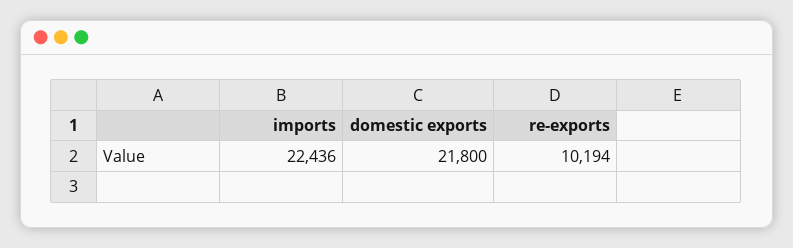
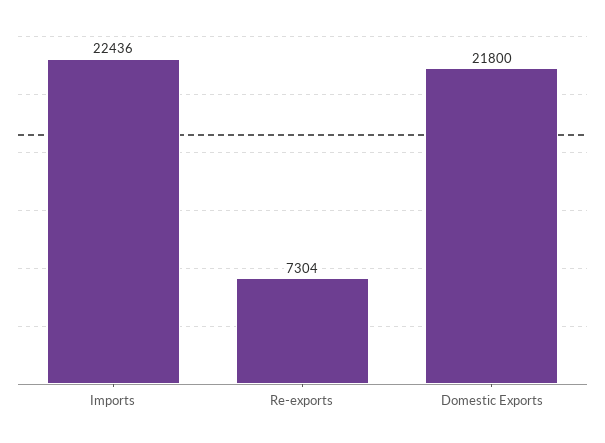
  {
    "imports": 22436,
    "domestic exports": 21800,
-   "re-exports": 10194
+   "re-exports": 7304
  }

